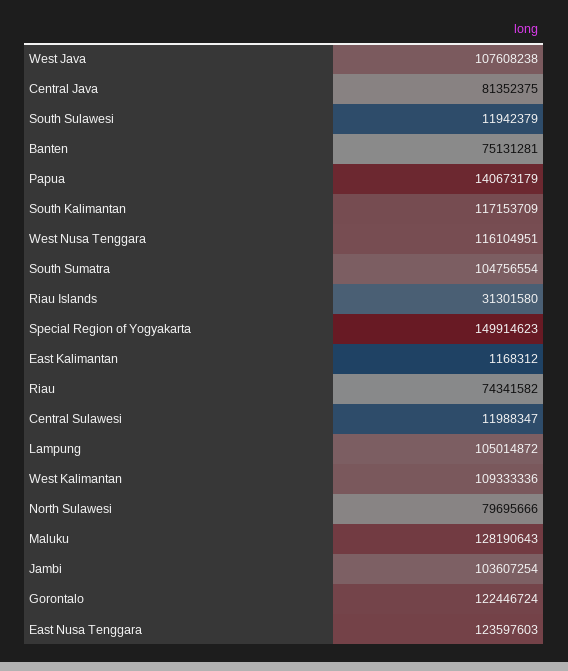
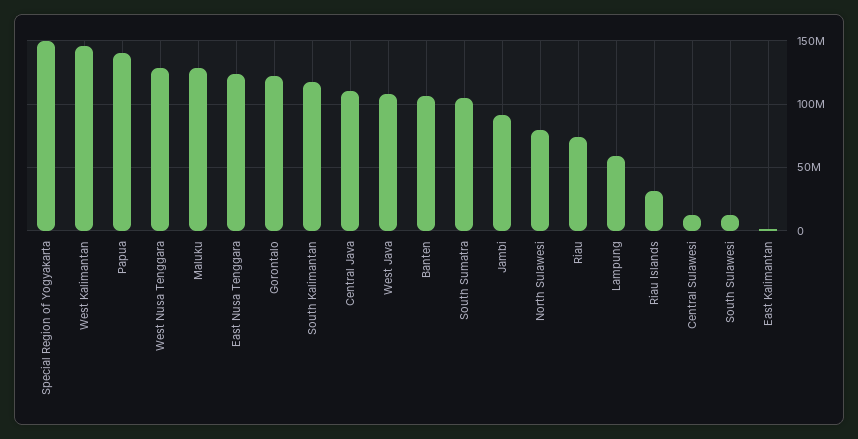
  {
    "West Java": 107608238,
-   "Central Java": 81352375,
+   "Central Java": 110000000,
    "South Sulawesi": 11942379,
-   "Banten": 75131281,
+   "Banten": 105000000,
    "Papua": 140673179,
    "South Kalimantan": 117153709,
-   "West Nusa Tenggara": 116104951,
+   "West Nusa Tenggara": 130000000,
    "South Sumatra": 104756554,
    "Riau Islands": 31301580,
    "Special Region of Yogyakarta": 149914623,
    "East Kalimantan": 1168312,
    "Riau": 74341582,
    "Central Sulawesi": 11988347,
-   "Lampung": 105014872,
+   "Lampung": 60000000,
-   "West Kalimantan": 109333336,
+   "West Kalimantan": 145000000,
    "North Sulawesi": 79695666,
    "Maluku": 128190643,
-   "Jambi": 103607254,
+   "Jambi": 90000000,
    "Gorontalo": 122446724,
    "East Nusa Tenggara": 123597603
  }

